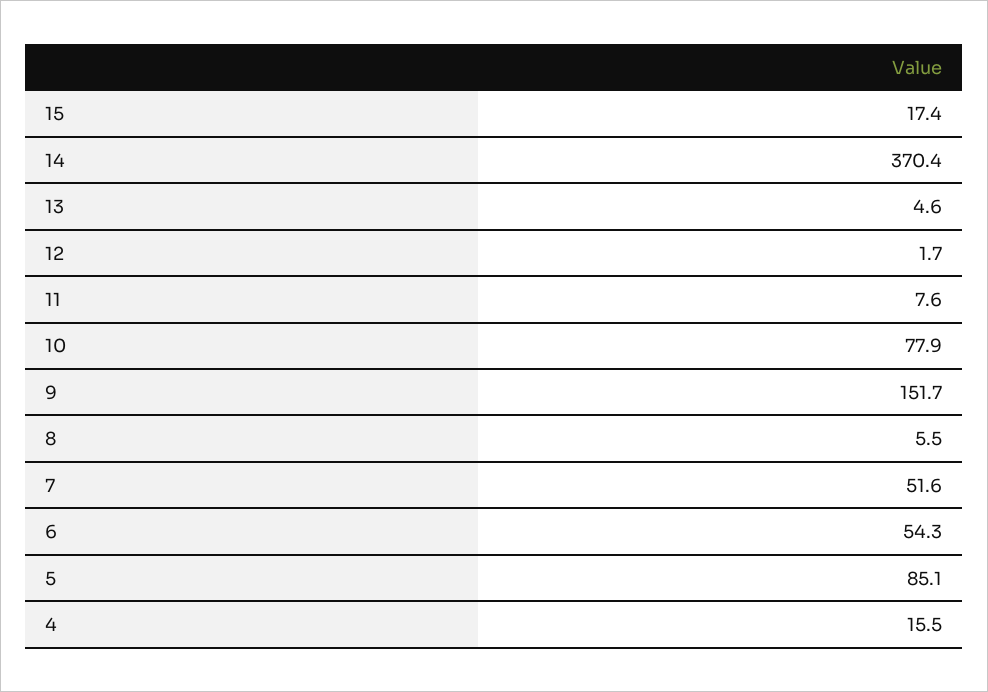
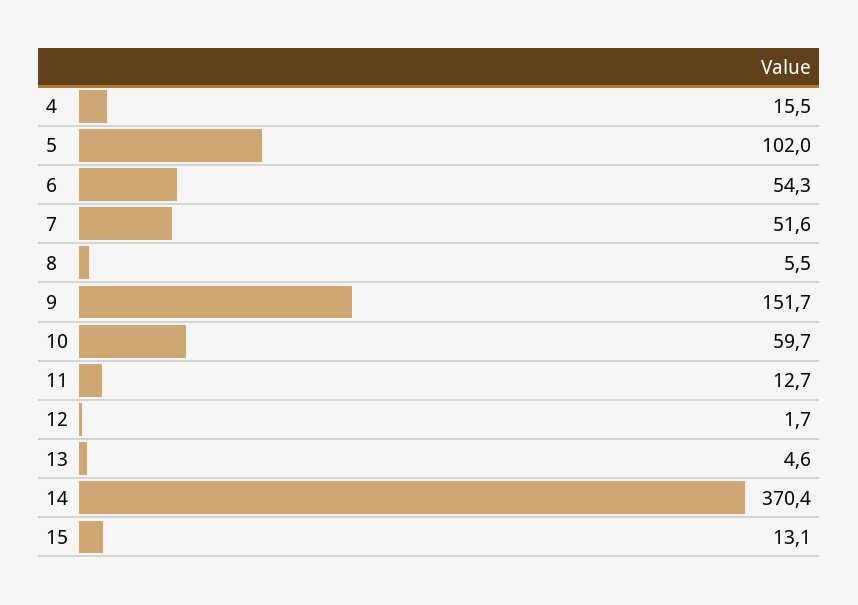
  {
-   "15": 17.4,
+   "15": 13.1,
    "14": 370.4,
    "13": 4.6,
    "12": 1.7,
-   "11": 7.6,
+   "11": 12.7,
-   "10": 77.9,
+   "10": 59.7,
    "9": 151.7,
    "8": 5.5,
    "7": 51.6,
    "6": 54.3,
-   "5": 85.1,
+   "5": 102,
    "4": 15.5
  }

